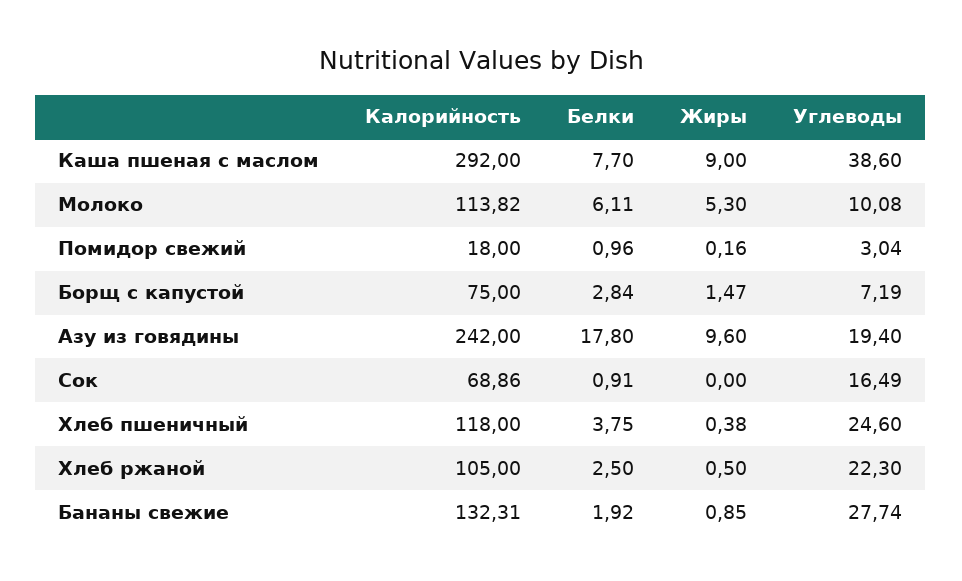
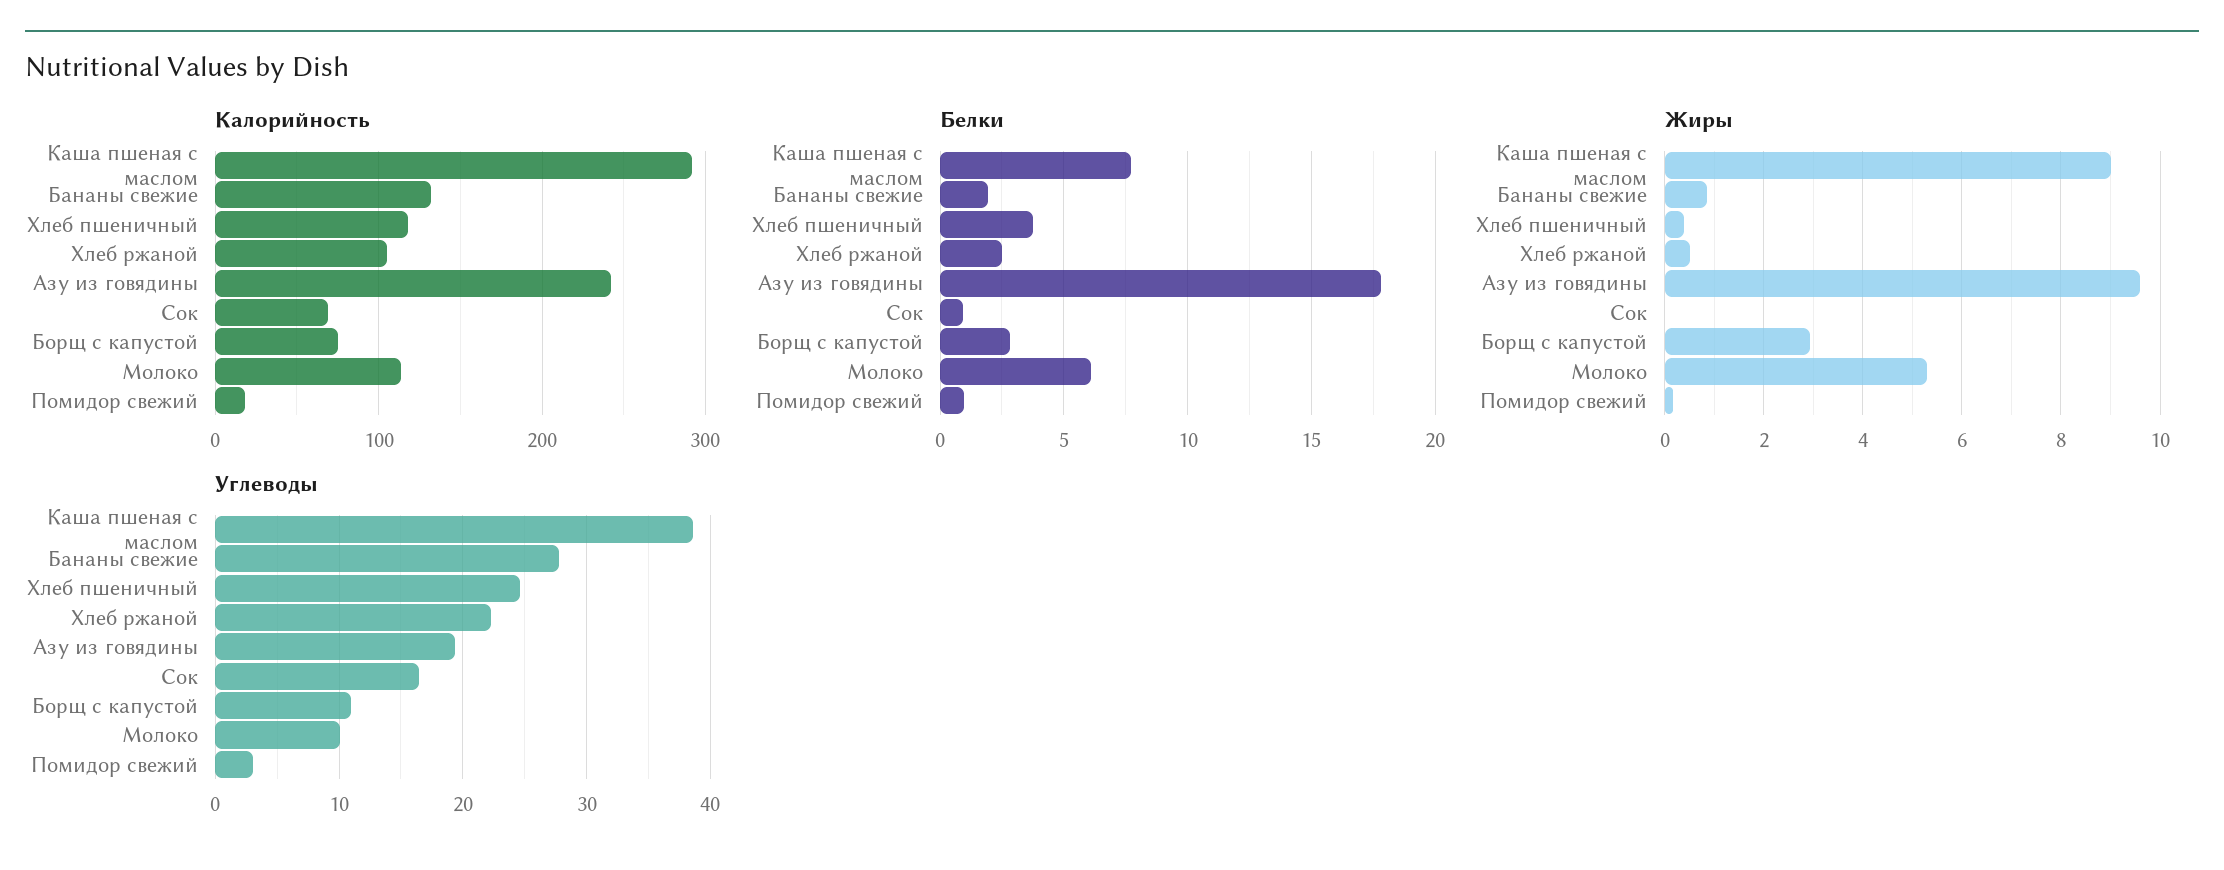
  {
    "Калорийность": {
      "Каша пшеная с маслом": 292,
      "Молоко": 113.82,
      "Помидор свежий": 18,
      "Борщ с капустой": 75,
      "Азу из говядины": 242,
      "Сок": 68.86,
      "Хлеб пшеничный": 118,
      "Хлеб ржаной": 105,
      "Бананы свежие": 132.31
    },
    "Белки": {
      "Каша пшеная с маслом": 7.7,
      "Молоко": 6.11,
      "Помидор свежий": 0.96,
      "Борщ с капустой": 2.84,
      "Азу из говядины": 17.8,
      "Сок": 0.91,
      "Хлеб пшеничный": 3.75,
      "Хлеб ржаной": 2.5,
      "Бананы свежие": 1.92
    },
    "Жиры": {
      "Каша пшеная с маслом": 9,
      "Молоко": 5.3,
      "Помидор свежий": 0.16,
-     "Борщ с капустой": 1.47,
+     "Борщ с капустой": 3,
      "Азу из говядины": 9.6,
      "Сок": 0,
      "Хлеб пшеничный": 0.38,
      "Хлеб ржаной": 0.5,
      "Бананы свежие": 0.85
    },
    "Углеводы": {
      "Каша пшеная с маслом": 38.6,
      "Молоко": 10.08,
      "Помидор свежий": 3.04,
-     "Борщ с капустой": 7.19,
+     "Борщ с капустой": 11,
      "Азу из говядины": 19.4,
      "Сок": 16.49,
      "Хлеб пшеничный": 24.6,
      "Хлеб ржаной": 22.3,
      "Бананы свежие": 27.74
    }
  }

